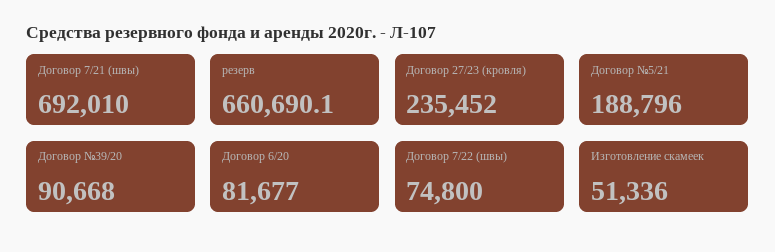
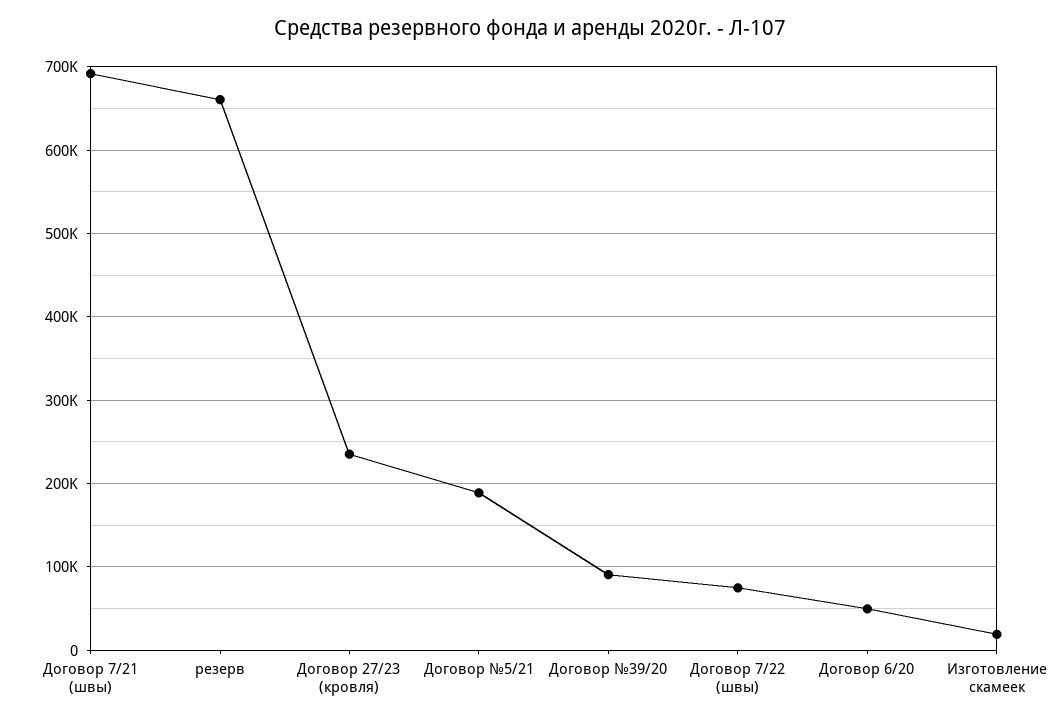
  {
    "Договор 7/21 (швы)": 692010,
    "резерв": 660690.1,
    "Договор 27/23 (кровля)": 235452,
    "Договор №5/21": 188796,
    "Договор №39/20": 90668,
-   "Договор 6/20": 81677,
+   "Договор 6/20": 50000,
    "Договор 7/22 (швы)": 74800,
-   "Изготовление скамеек": 51336
+   "Изготовление скамеек": 20000
  }

